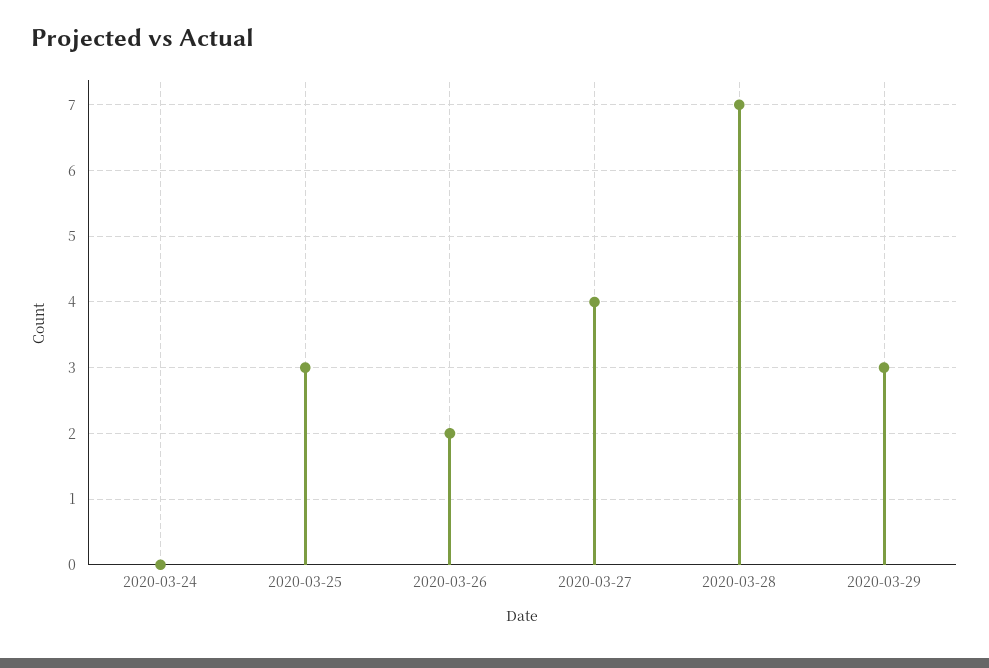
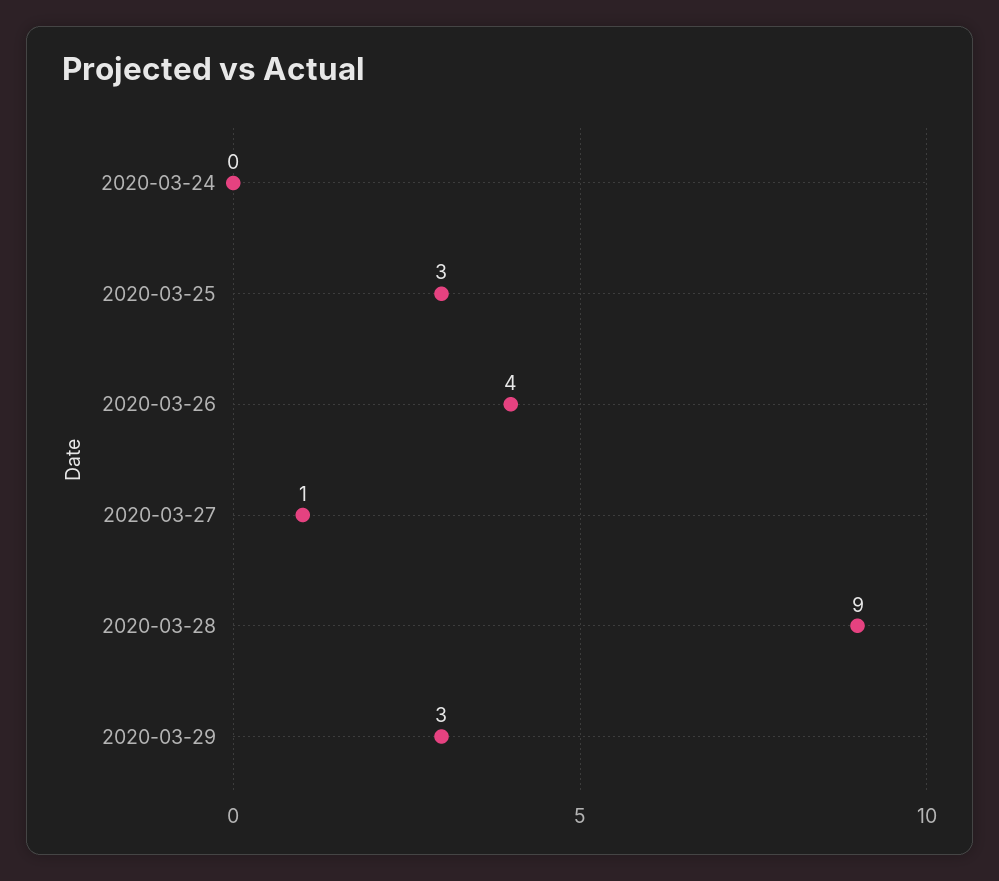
  {
    "2020-03-24": 0,
    "2020-03-25": 3,
-   "2020-03-26": 2,
+   "2020-03-26": 4,
-   "2020-03-27": 4,
+   "2020-03-27": 1,
-   "2020-03-28": 7,
+   "2020-03-28": 9,
    "2020-03-29": 3
  }

